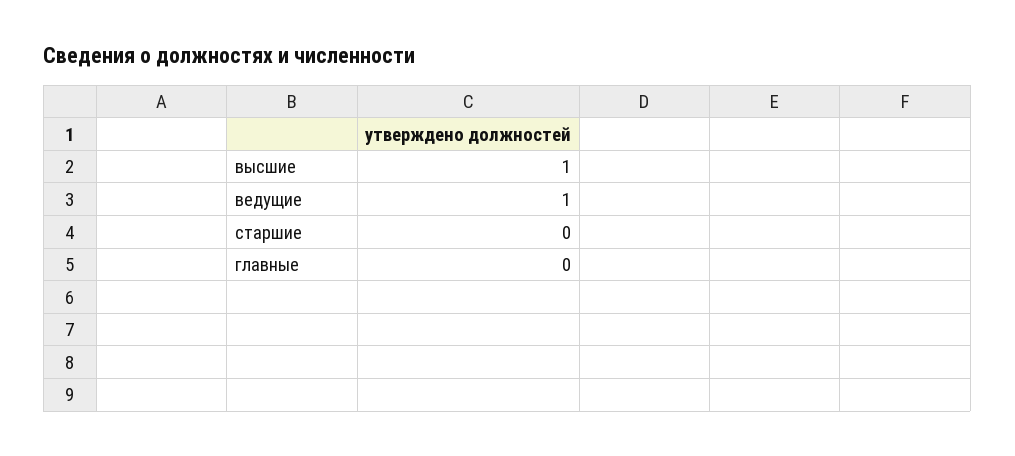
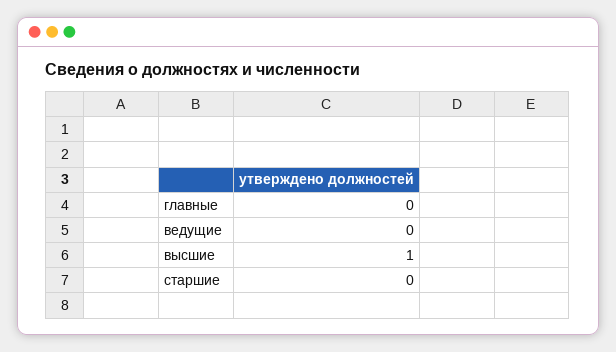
  {
    "высшие": 1,
-   "ведущие": 1,
+   "ведущие": 0,
    "старшие": 0,
    "главные": 0
  }

